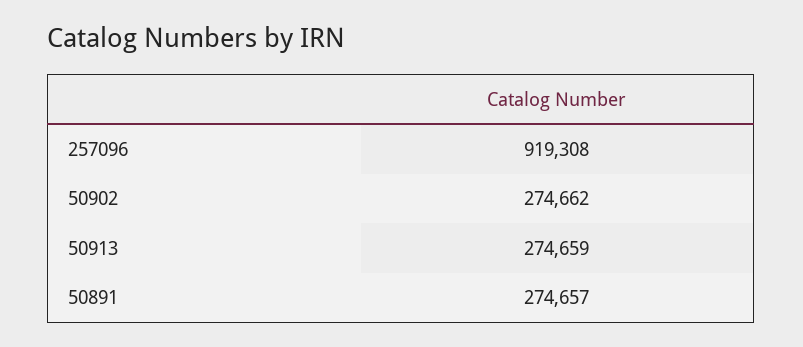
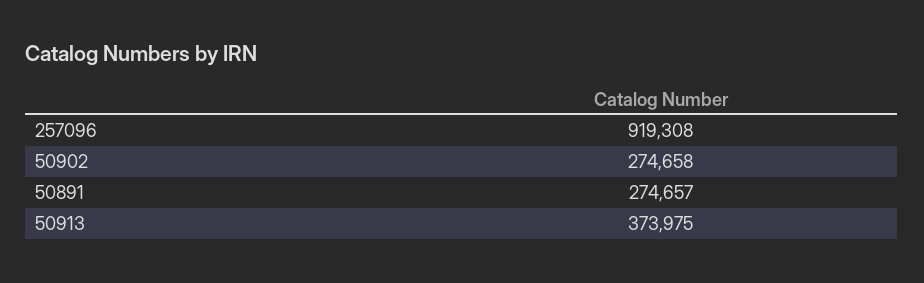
  {
    "257096": 919308,
-   "50902": 274662,
+   "50902": 274658,
-   "50913": 274659,
+   "50913": 373975,
    "50891": 274657
  }

